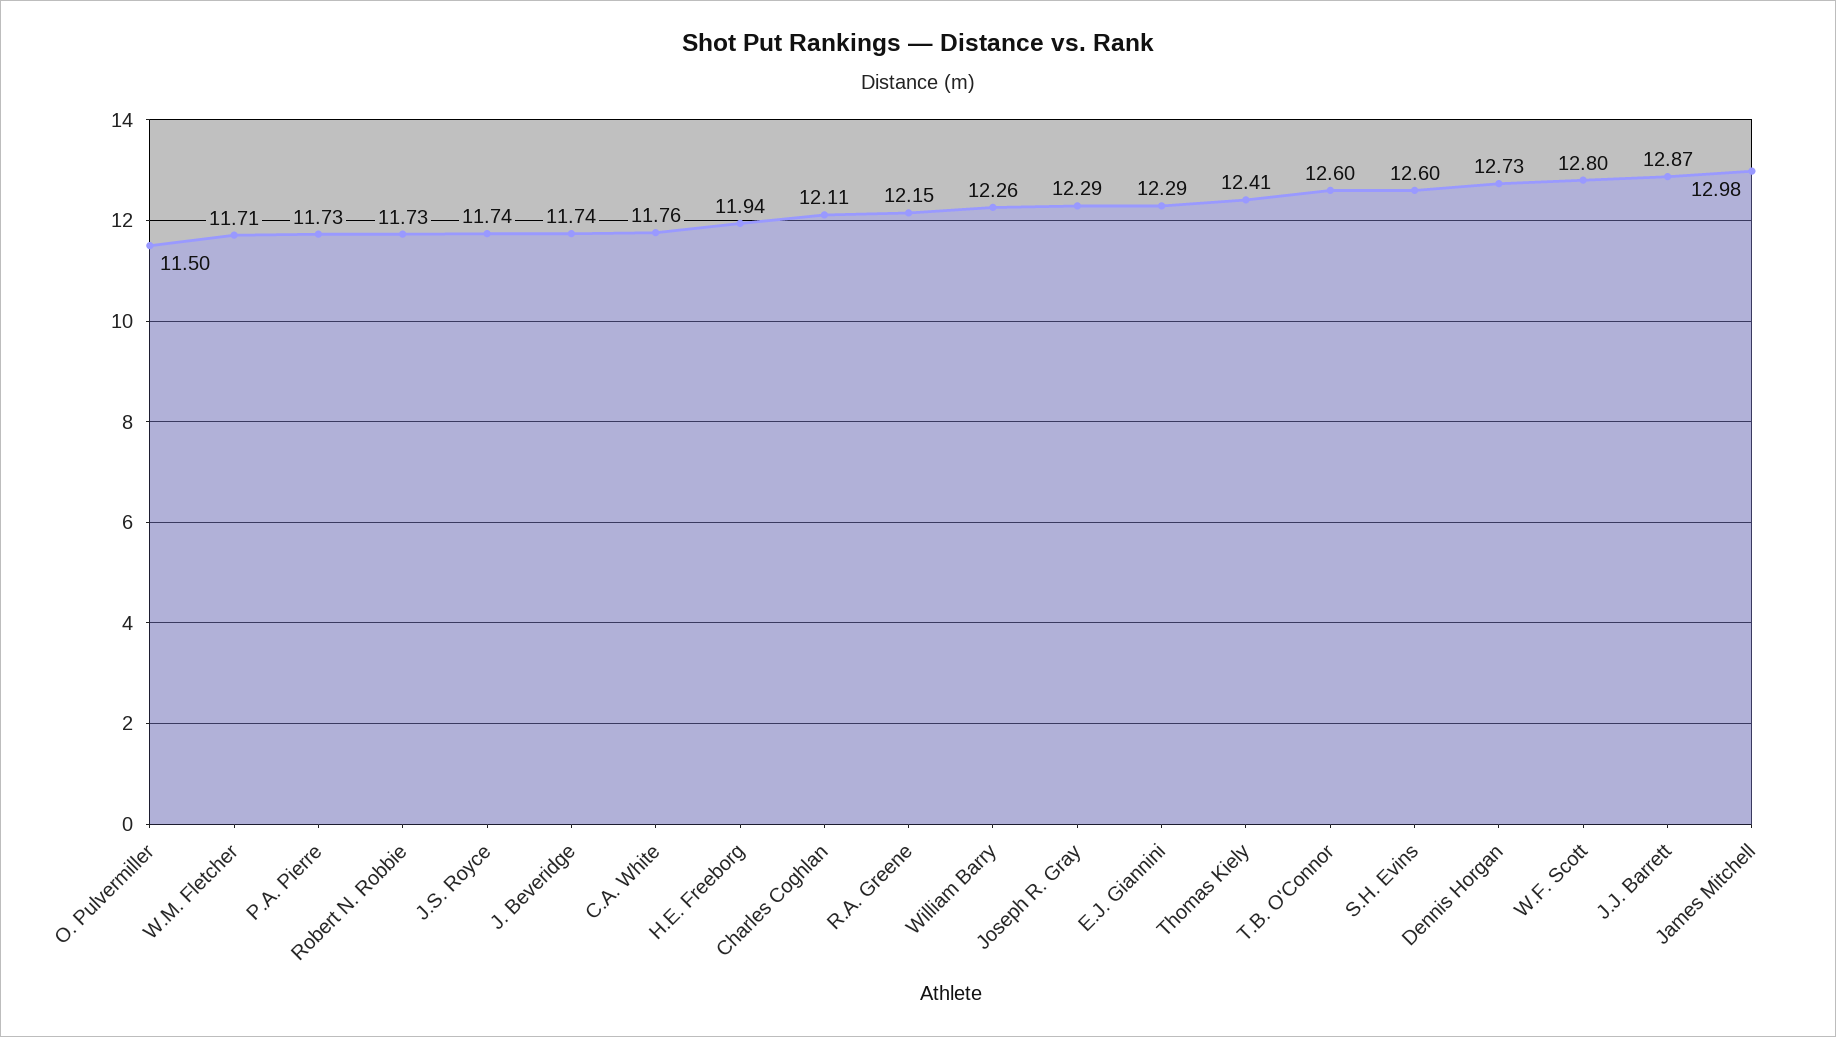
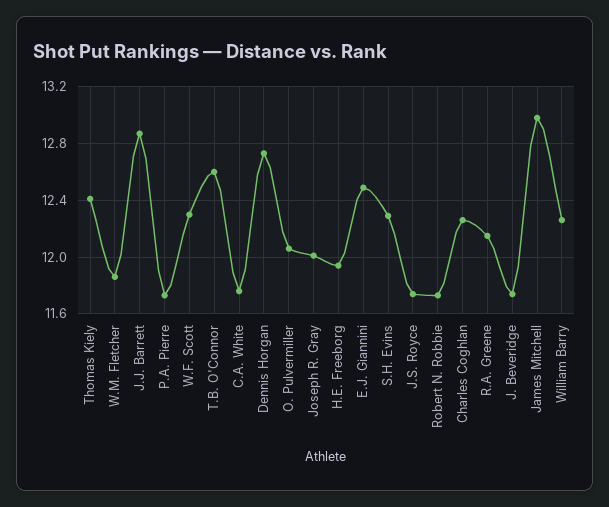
  {
-   "O. Pulvermiller": 11.5,
+   "O. Pulvermiller": 12.05,
-   "W.M. Fletcher": 11.71,
+   "W.M. Fletcher": 11.85,
    "P.A. Pierre": 11.73,
    "Robert N. Robbie": 11.73,
    "J.S. Royce": 11.74,
    "J. Beveridge": 11.74,
    "C.A. White": 11.76,
    "H.E. Freeborg": 11.94,
-   "Charles Coghlan": 12.11,
+   "Charles Coghlan": 12.25,
    "R.A. Greene": 12.15,
    "William Barry": 12.26,
-   "Joseph R. Gray": 12.29,
+   "Joseph R. Gray": 12,
-   "E.J. Giannini": 12.29,
+   "E.J. Giannini": 12.5,
    "Thomas Kiely": 12.41,
    "T.B. O'Connor": 12.6,
-   "S.H. Evins": 12.6,
+   "S.H. Evins": 12.3,
    "Dennis Horgan": 12.73,
-   "W.F. Scott": 12.8,
+   "W.F. Scott": 12.3,
    "J.J. Barrett": 12.87,
    "James Mitchell": 12.98
  }

